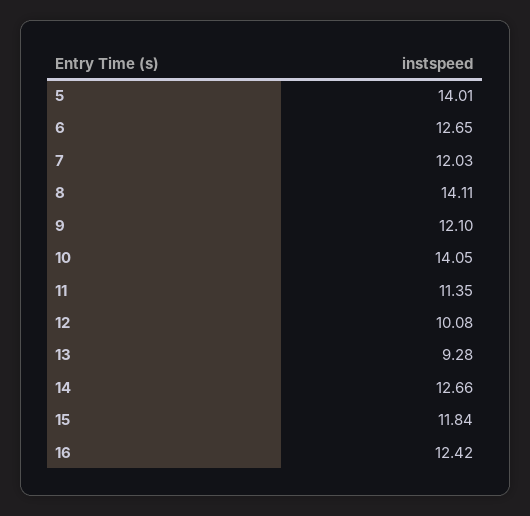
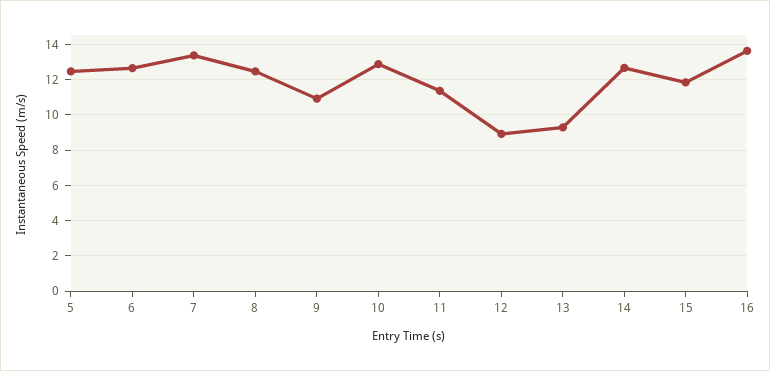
  {
-   "5": 14.01,
+   "5": 12.5,
    "6": 12.65,
-   "7": 12.03,
+   "7": 13.5,
-   "8": 14.11,
+   "8": 12.5,
-   "9": 12.1,
+   "9": 11,
-   "10": 14.05,
+   "10": 13,
    "11": 11.35,
-   "12": 10.08,
+   "12": 9,
    "13": 9.28,
    "14": 12.66,
    "15": 11.84,
-   "16": 12.42
+   "16": 13.5
  }

